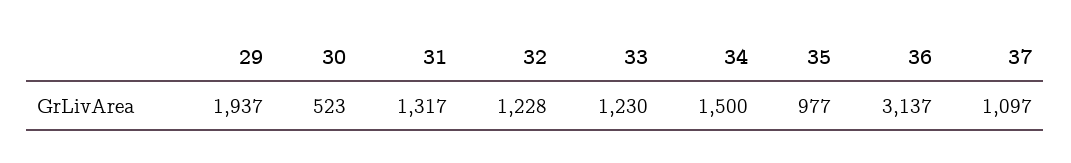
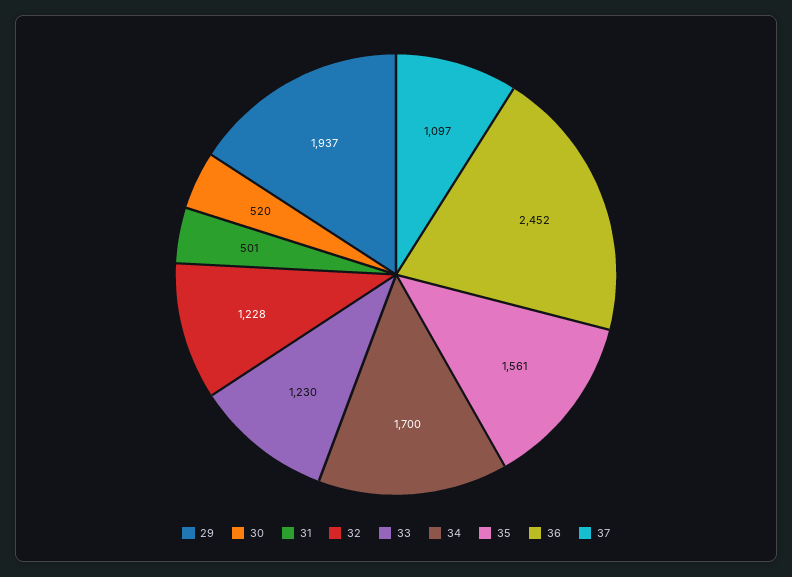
  {
    "29": 1937,
-   "30": 523,
+   "30": 520,
-   "31": 1317,
+   "31": 501,
    "32": 1228,
    "33": 1230,
-   "34": 1500,
+   "34": 1700,
-   "35": 977,
+   "35": 1561,
-   "36": 3137,
+   "36": 2452,
    "37": 1097
  }

